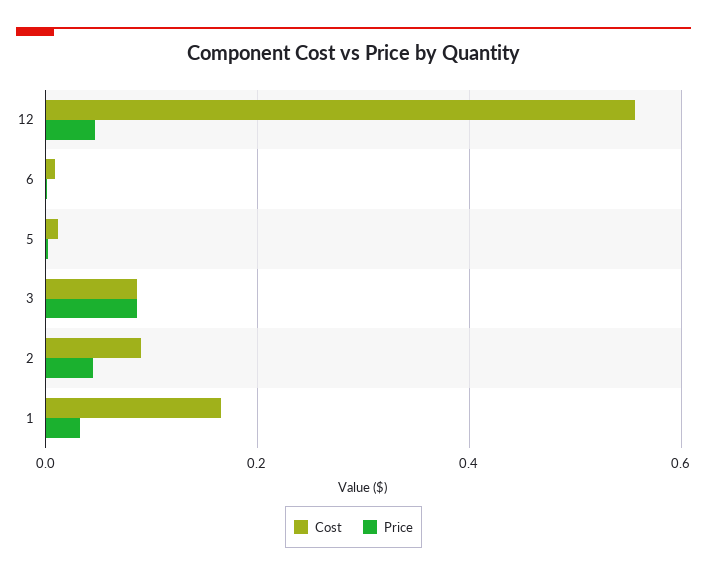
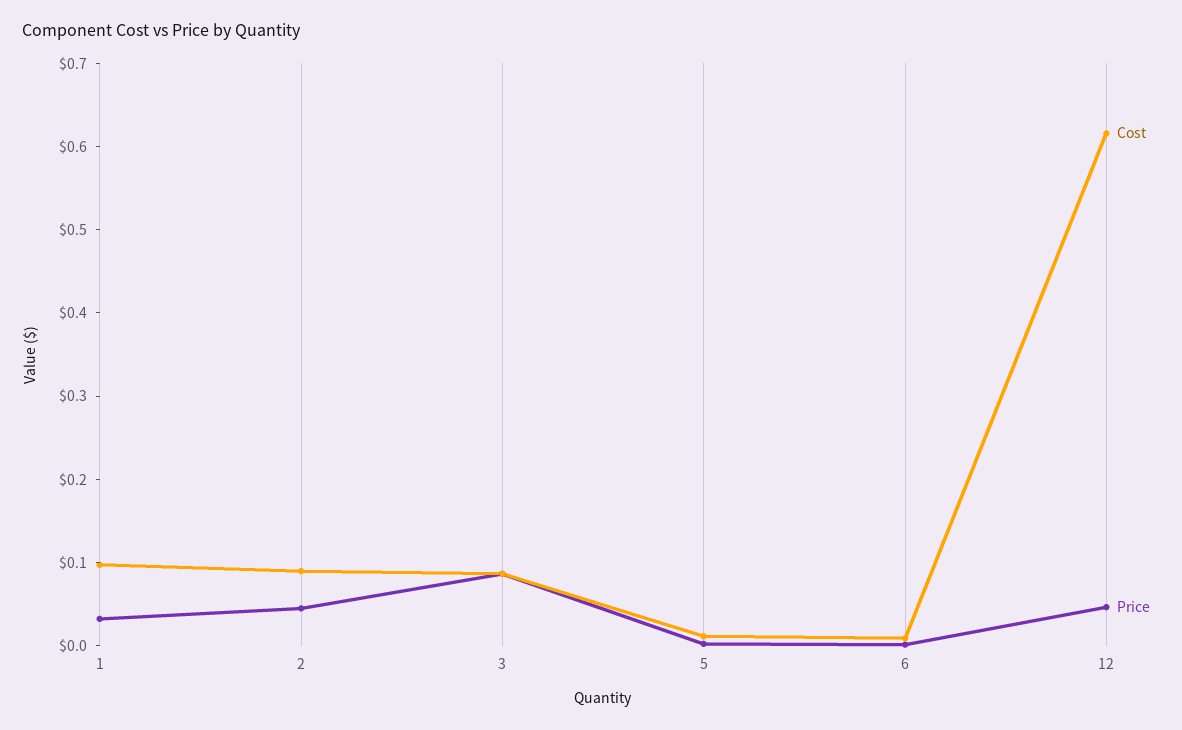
  {
    "Cost": {
-     "12": 0.56,
+     "12": 0.62,
      "6": 0,
      "5": 0.02,
      "3": 0.08,
      "2": 0.08,
-     "1": 0.16
+     "1": 0.1
    },
    "Price": {
      "12": 0.04,
      "6": 0,
      "5": 0,
      "3": 0.08,
      "2": 0.04,
      "1": 0.04
    }
  }

